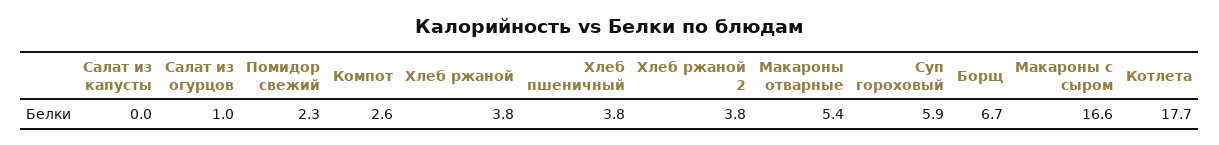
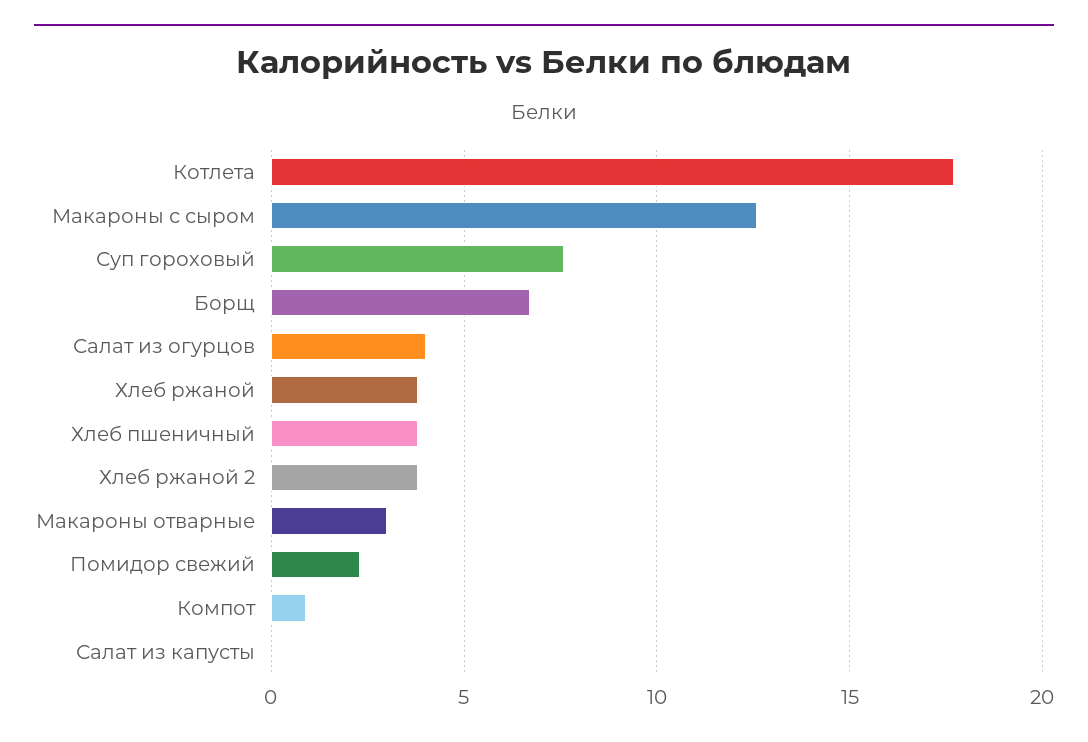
  {
    "Салат из капусты": 0,
-   "Салат из огурцов": 1,
+   "Салат из огурцов": 4,
    "Помидор свежий": 2.3,
-   "Компот": 2.6,
+   "Компот": 1,
    "Хлеб ржаной": 3.8,
    "Хлеб пшеничный": 3.8,
    "Хлеб ржаной 2": 3.8,
-   "Макароны отварные": 5.4,
+   "Макароны отварные": 3,
-   "Суп гороховый": 5.9,
+   "Суп гороховый": 7.5,
    "Борщ": 6.7,
-   "Макароны с сыром": 16.6,
+   "Макароны с сыром": 12.5,
    "Котлета": 17.7
  }

